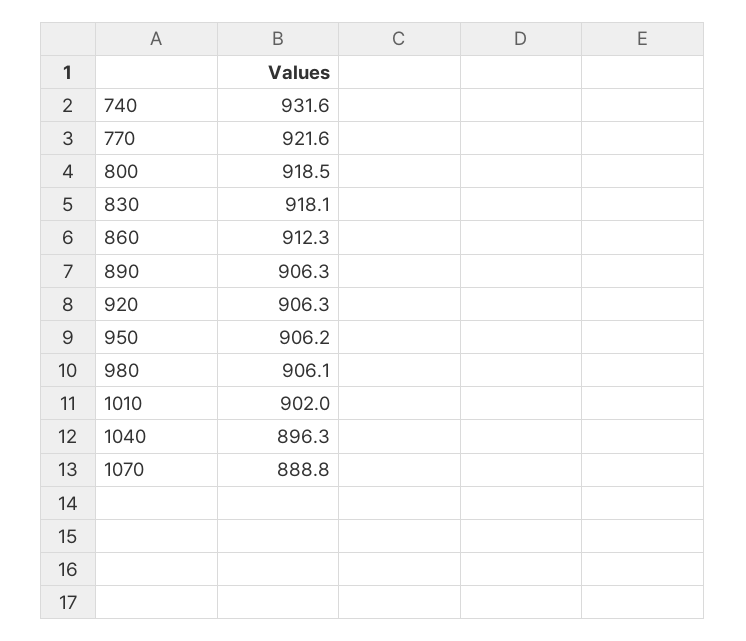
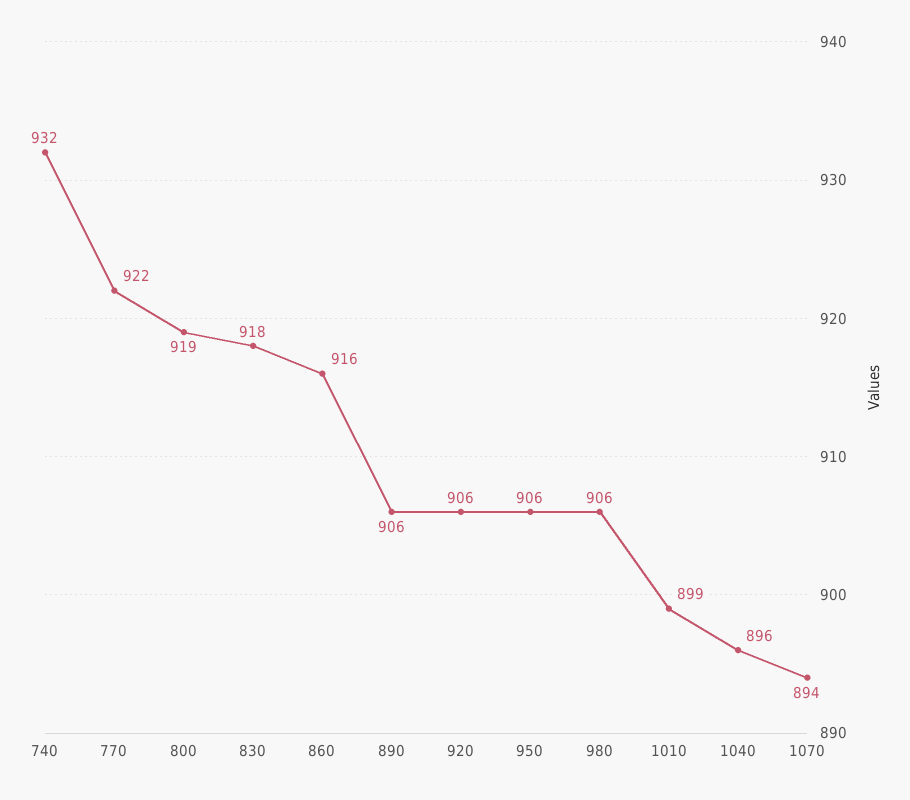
  {
    "740": 931.6,
    "770": 921.6,
    "800": 918.5,
    "830": 918.1,
-   "860": 912.3,
+   "860": 916,
    "890": 906.3,
    "920": 906.3,
    "950": 906.2,
    "980": 906.1,
-   "1010": 902,
+   "1010": 899,
    "1040": 896.3,
-   "1070": 888.8
+   "1070": 894
  }

